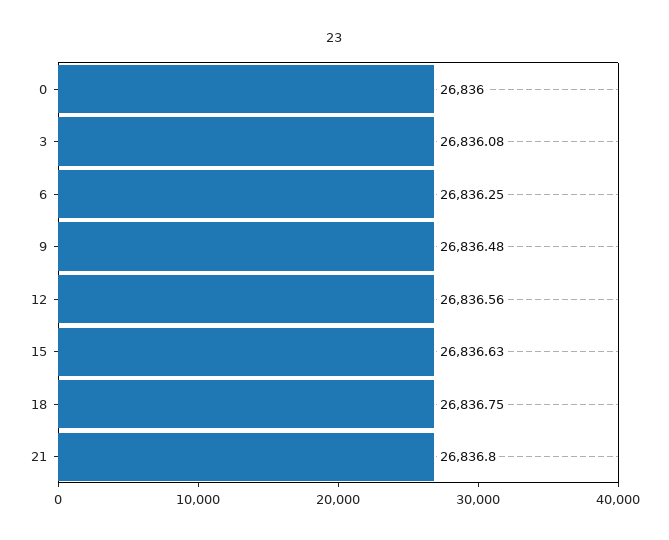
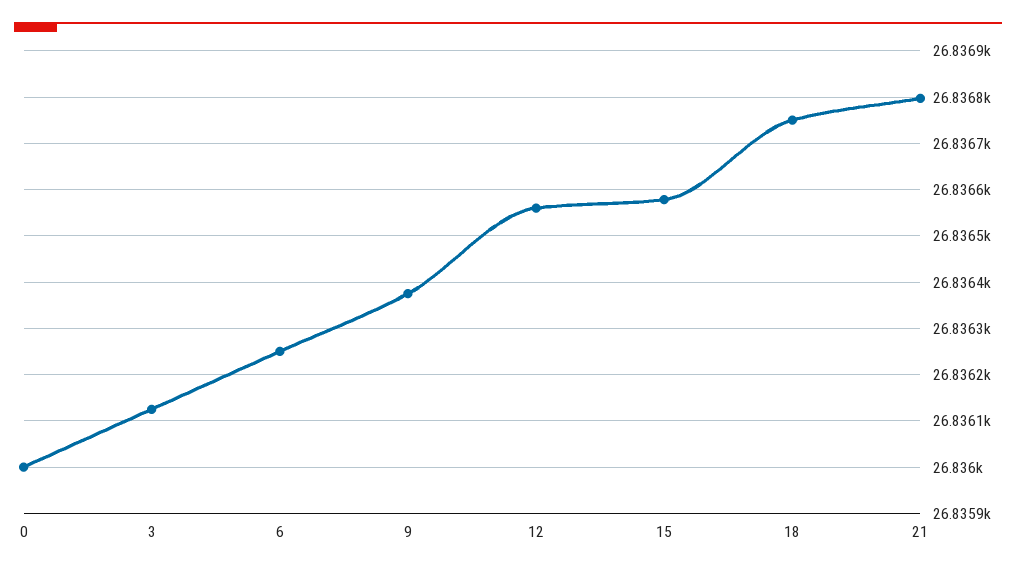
  {
    "0": 26836,
-   "3": 26836.08,
+   "3": 26836.12,
    "6": 26836.25,
-   "9": 26836.48,
+   "9": 26836.38,
    "12": 26836.56,
-   "15": 26836.63,
+   "15": 26836.58,
    "18": 26836.75,
    "21": 26836.8
  }

